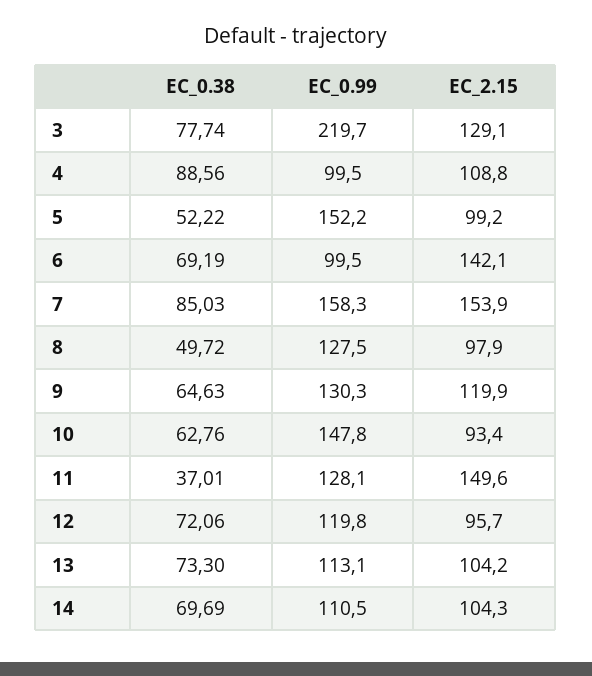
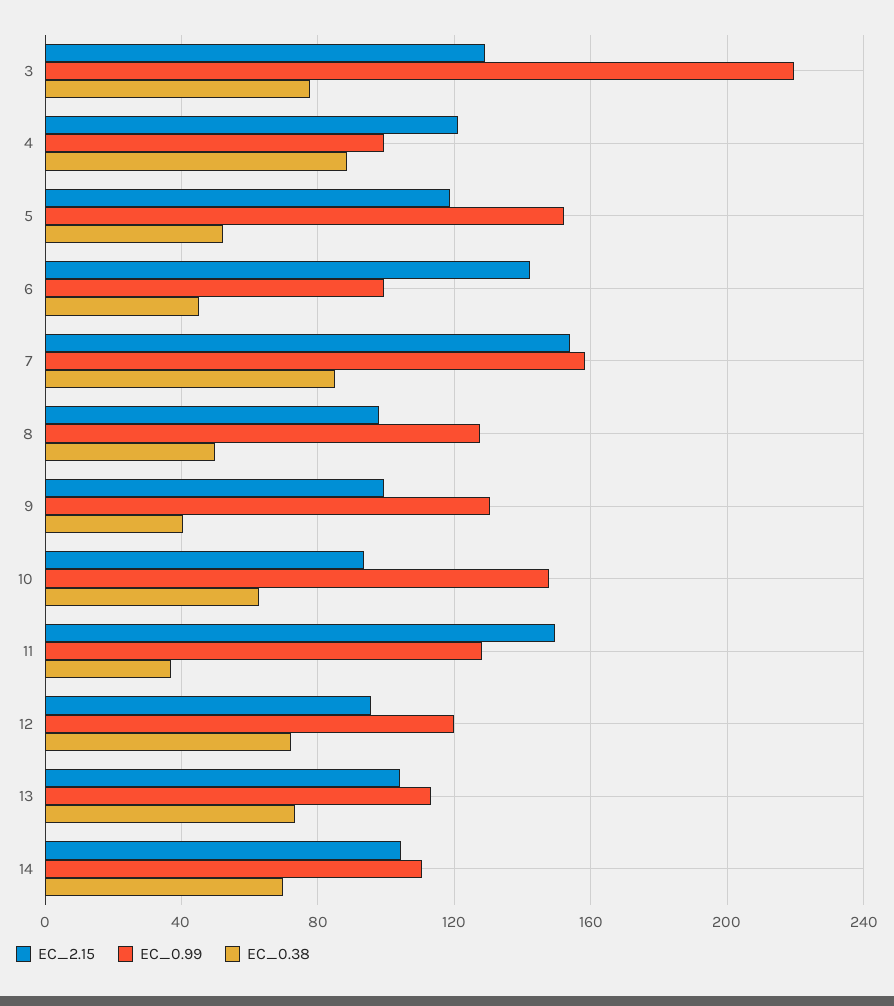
  {
    "EC_0.38": {
      "3": 77.74,
      "4": 88.56,
      "5": 52.22,
-     "6": 69.19,
+     "6": 45,
      "7": 85.03,
      "8": 49.72,
-     "9": 64.63,
+     "9": 40,
      "10": 62.76,
      "11": 37.01,
      "12": 72.06,
      "13": 73.3,
      "14": 69.69
    },
    "EC_0.99": {
      "3": 219.7,
      "4": 99.5,
      "5": 152.2,
      "6": 99.5,
      "7": 158.3,
      "8": 127.5,
      "9": 130.3,
      "10": 147.8,
      "11": 128.1,
      "12": 119.8,
      "13": 113.1,
      "14": 110.5
    },
    "EC_2.15": {
      "3": 129.1,
-     "4": 108.8,
+     "4": 120,
-     "5": 99.2,
+     "5": 120,
      "6": 142.1,
      "7": 153.9,
      "8": 97.9,
-     "9": 119.9,
+     "9": 100,
      "10": 93.4,
      "11": 149.6,
      "12": 95.7,
      "13": 104.2,
      "14": 104.3
    }
  }

